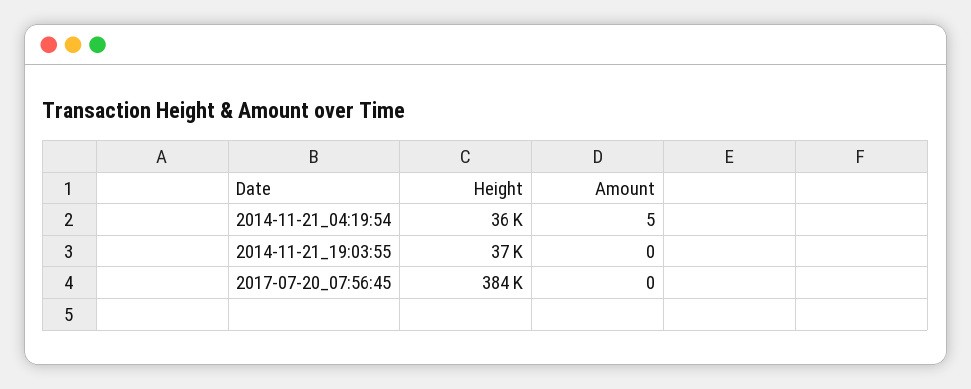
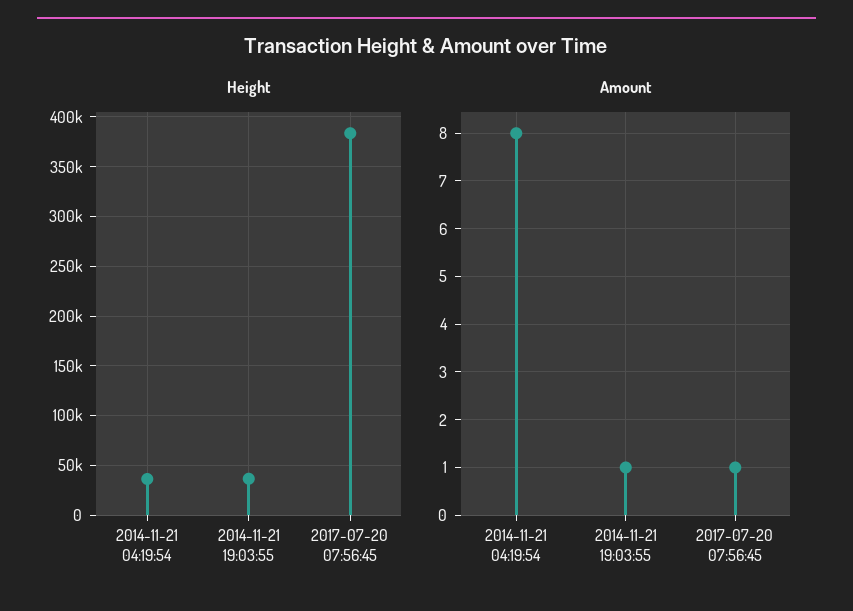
  {
    "Height": {
      "2014-11-21_04:19:54": 36000,
      "2014-11-21_19:03:55": 37000,
      "2017-07-20_07:56:45": 384000
    },
    "Amount": {
-     "2014-11-21_04:19:54": 5,
+     "2014-11-21_04:19:54": 8,
-     "2014-11-21_19:03:55": 0,
+     "2014-11-21_19:03:55": 1,
-     "2017-07-20_07:56:45": 0
+     "2017-07-20_07:56:45": 1
    }
  }

